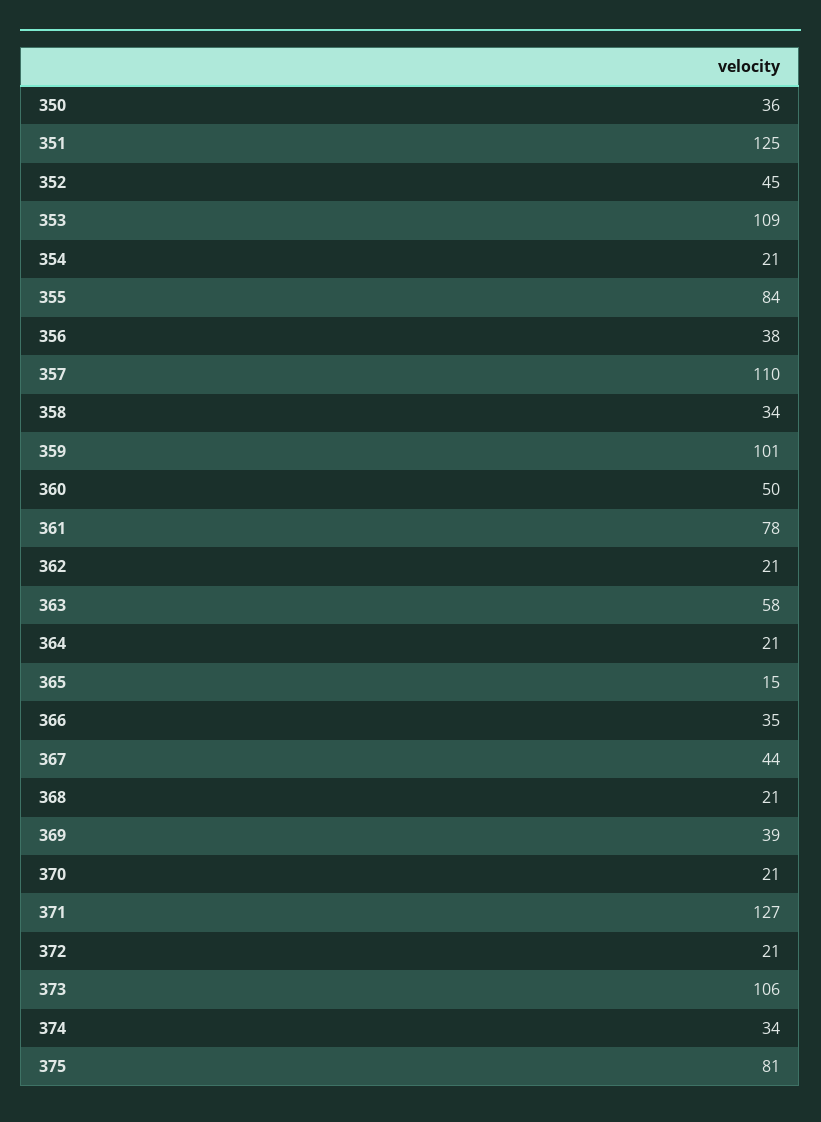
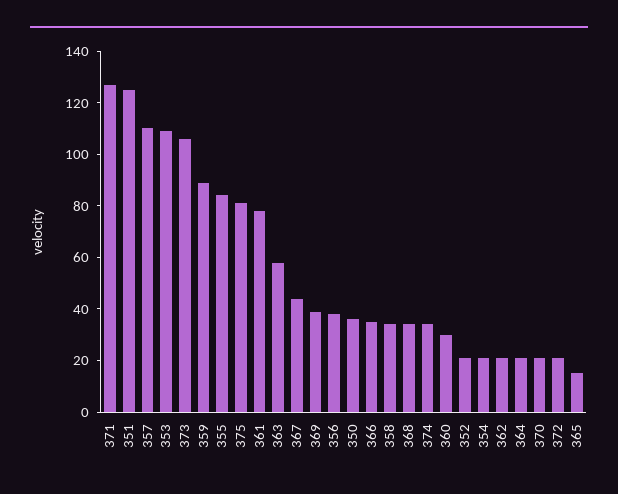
  {
    "350": 36,
    "351": 125,
-   "352": 45,
+   "352": 20,
    "353": 109,
    "354": 21,
    "355": 84,
    "356": 38,
    "357": 110,
    "358": 34,
-   "359": 101,
+   "359": 90,
-   "360": 50,
+   "360": 30,
    "361": 78,
    "362": 21,
    "363": 58,
    "364": 21,
    "365": 15,
    "366": 35,
    "367": 44,
-   "368": 21,
+   "368": 35,
    "369": 39,
    "370": 21,
    "371": 127,
    "372": 21,
    "373": 106,
    "374": 34,
    "375": 81
  }

